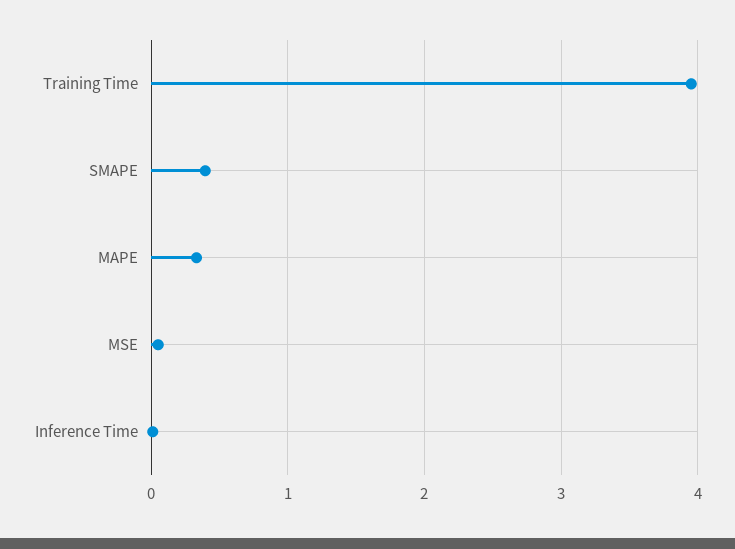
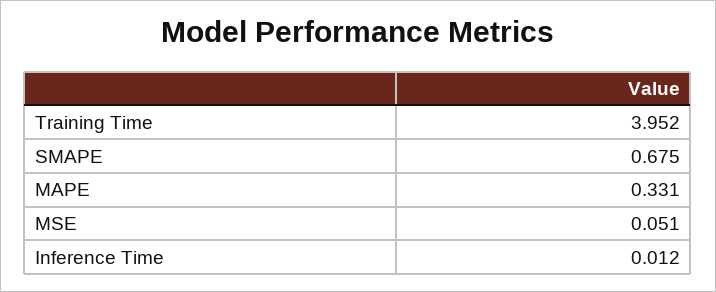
  {
    "Training Time": 3.952,
-   "SMAPE": 0.4,
+   "SMAPE": 0.675,
    "MAPE": 0.331,
    "MSE": 0.051,
    "Inference Time": 0.012
  }

